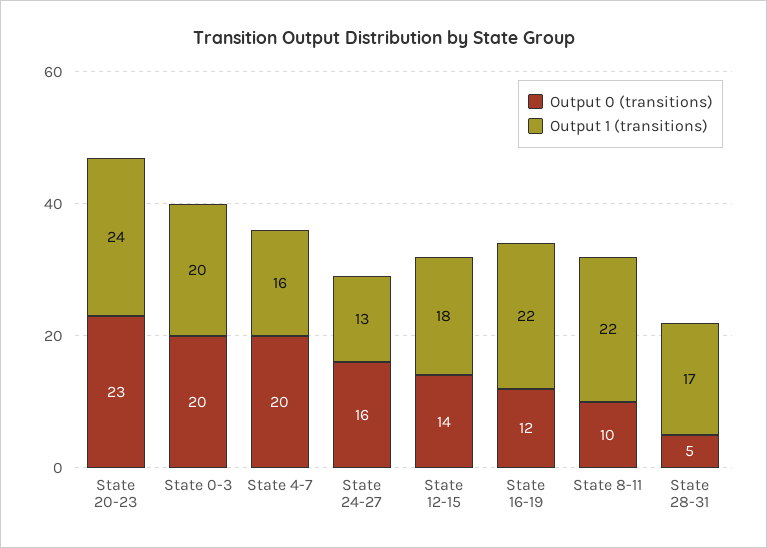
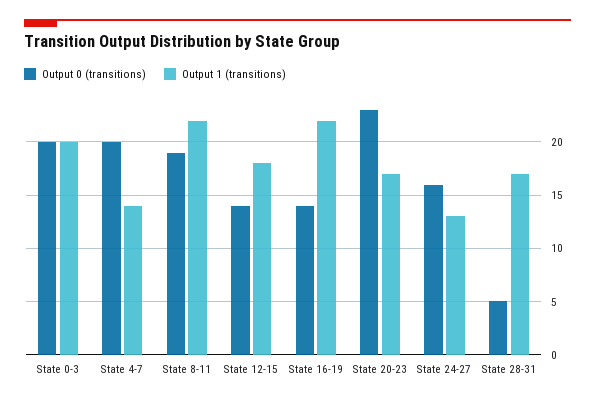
  {
    "Output 0 (transitions)": {
      "State 20-23": 23,
      "State 0-3": 20,
      "State 4-7": 20,
      "State 24-27": 16,
      "State 12-15": 14,
-     "State 16-19": 12,
+     "State 16-19": 14,
-     "State 8-11": 10,
+     "State 8-11": 19,
      "State 28-31": 5
    },
    "Output 1 (transitions)": {
-     "State 20-23": 24,
+     "State 20-23": 17,
      "State 0-3": 20,
-     "State 4-7": 16,
+     "State 4-7": 14,
      "State 24-27": 13,
      "State 12-15": 18,
      "State 16-19": 22,
      "State 8-11": 22,
      "State 28-31": 17
    }
  }

